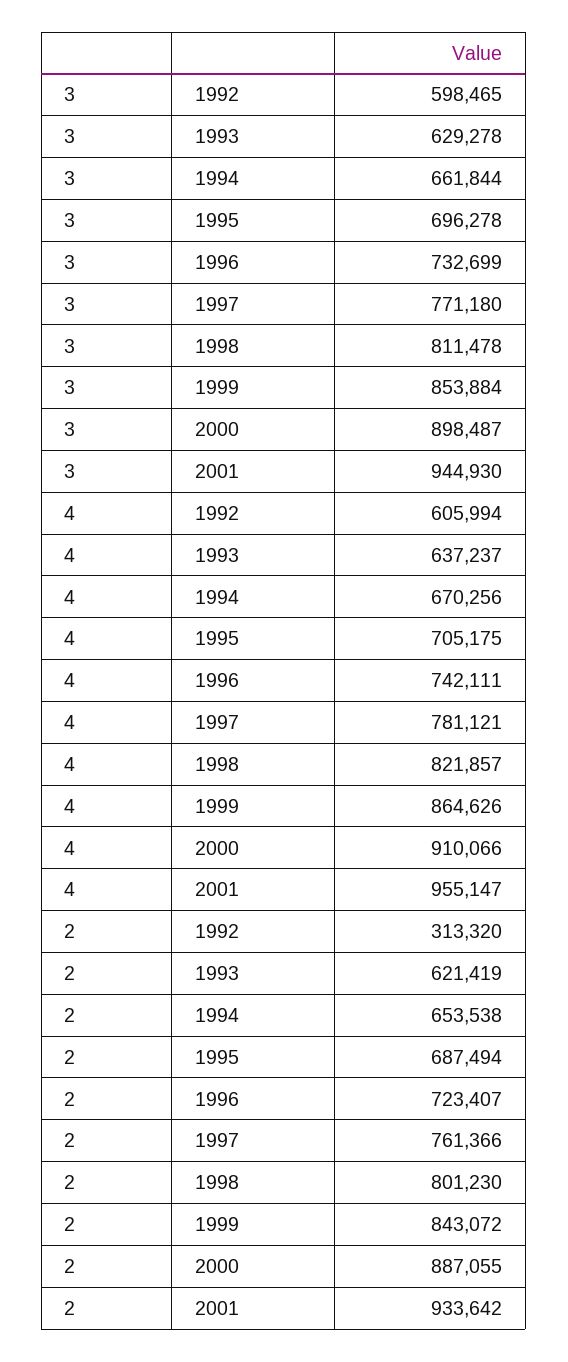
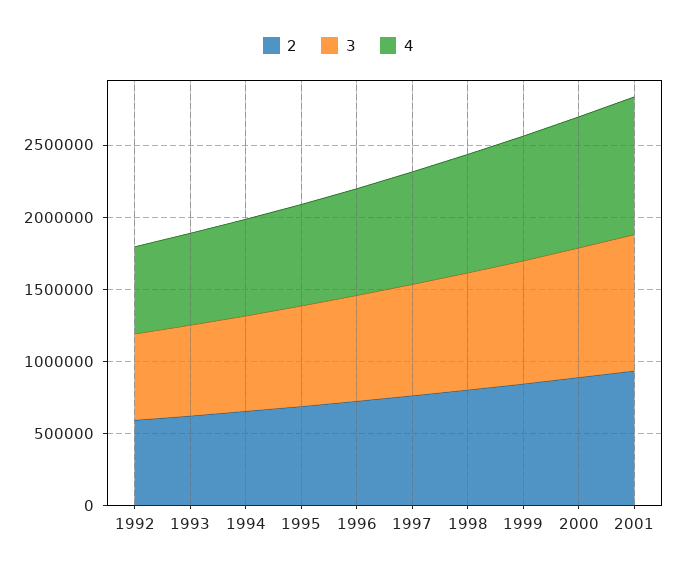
  {
    "3": {
      "1992": 598465,
      "1993": 629278,
      "1994": 661844,
      "1995": 696278,
      "1996": 732699,
      "1997": 771180,
      "1998": 811478,
      "1999": 853884,
      "2000": 898487,
      "2001": 944930
    },
    "4": {
      "1992": 605994,
      "1993": 637237,
      "1994": 670256,
      "1995": 705175,
      "1996": 742111,
      "1997": 781121,
      "1998": 821857,
      "1999": 864626,
      "2000": 910066,
      "2001": 955147
    },
    "2": {
-     "1992": 313320,
+     "1992": 600000,
      "1993": 621419,
      "1994": 653538,
      "1995": 687494,
      "1996": 723407,
      "1997": 761366,
      "1998": 801230,
      "1999": 843072,
      "2000": 887055,
      "2001": 933642
    }
  }

